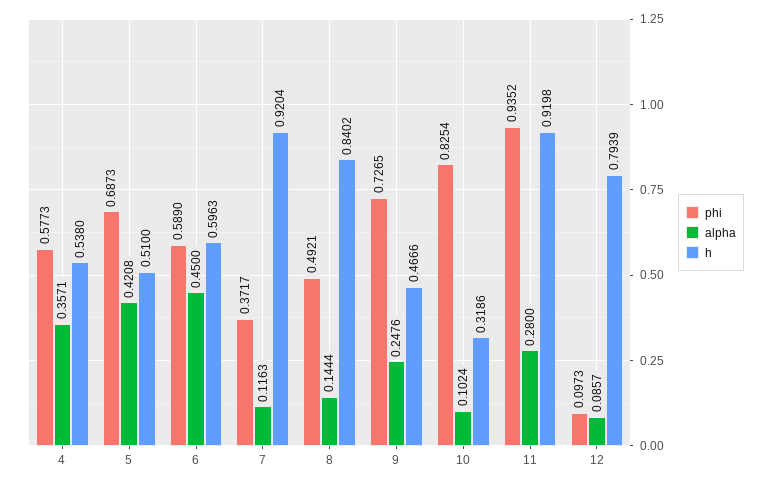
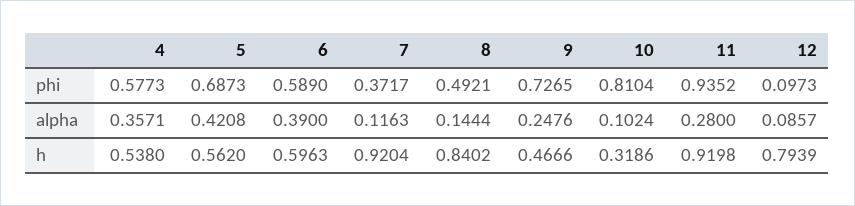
  {
    "phi": {
      "4": 0.5773,
      "5": 0.6873,
      "6": 0.589,
      "7": 0.3717,
      "8": 0.4921,
      "9": 0.7265,
-     "10": 0.8254,
+     "10": 0.8104,
      "11": 0.9352,
      "12": 0.0973
    },
    "alpha": {
      "4": 0.3571,
      "5": 0.4208,
-     "6": 0.45,
+     "6": 0.39,
      "7": 0.1163,
      "8": 0.1444,
      "9": 0.2476,
      "10": 0.1024,
      "11": 0.28,
      "12": 0.0857
    },
    "h": {
      "4": 0.538,
-     "5": 0.51,
+     "5": 0.562,
      "6": 0.5963,
      "7": 0.9204,
      "8": 0.8402,
      "9": 0.4666,
      "10": 0.3186,
      "11": 0.9198,
      "12": 0.7939
    }
  }

